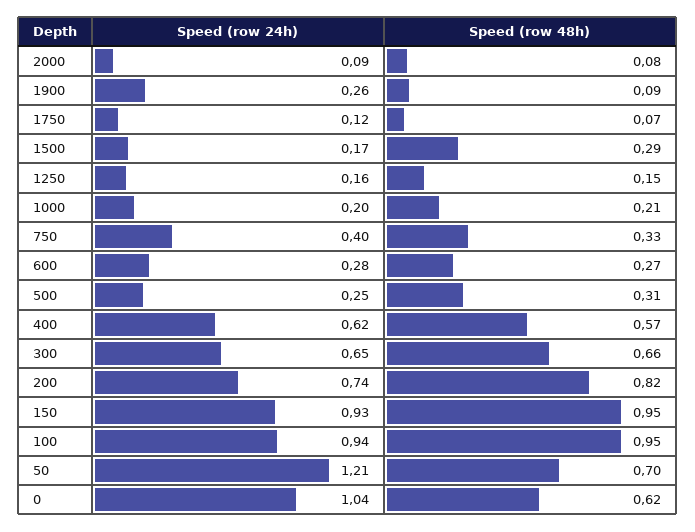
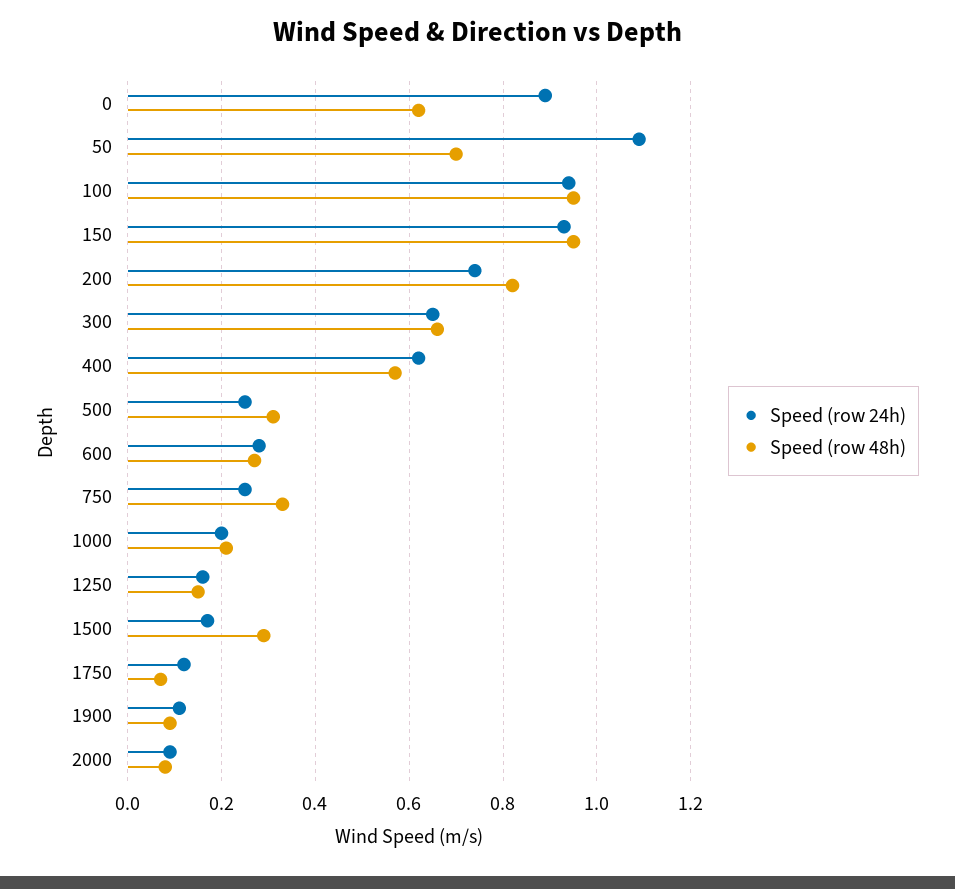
  {
    "Speed (row 24h)": {
      "2000": 0.09,
-     "1900": 0.26,
+     "1900": 0.1,
      "1750": 0.12,
      "1500": 0.17,
      "1250": 0.16,
      "1000": 0.2,
-     "750": 0.4,
+     "750": 0.25,
      "600": 0.28,
      "500": 0.25,
      "400": 0.62,
      "300": 0.65,
      "200": 0.74,
      "150": 0.93,
      "100": 0.94,
-     "50": 1.21,
+     "50": 1.1,
-     "0": 1.04
+     "0": 0.9
    },
    "Speed (row 48h)": {
      "2000": 0.08,
      "1900": 0.09,
      "1750": 0.07,
      "1500": 0.29,
      "1250": 0.15,
      "1000": 0.21,
      "750": 0.33,
      "600": 0.27,
      "500": 0.31,
      "400": 0.57,
      "300": 0.66,
      "200": 0.82,
      "150": 0.95,
      "100": 0.95,
      "50": 0.7,
      "0": 0.62
    }
  }

